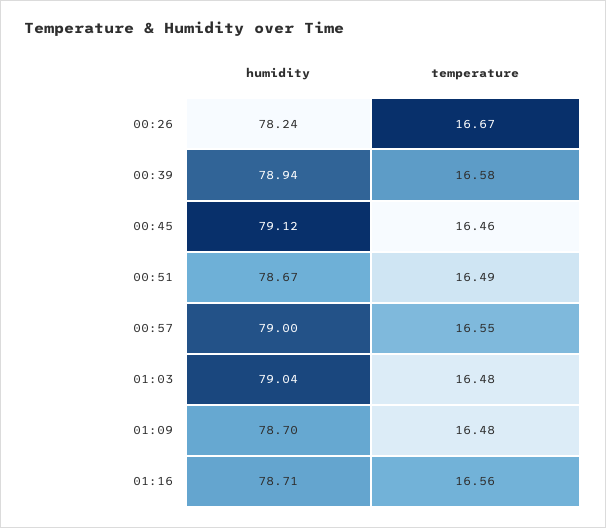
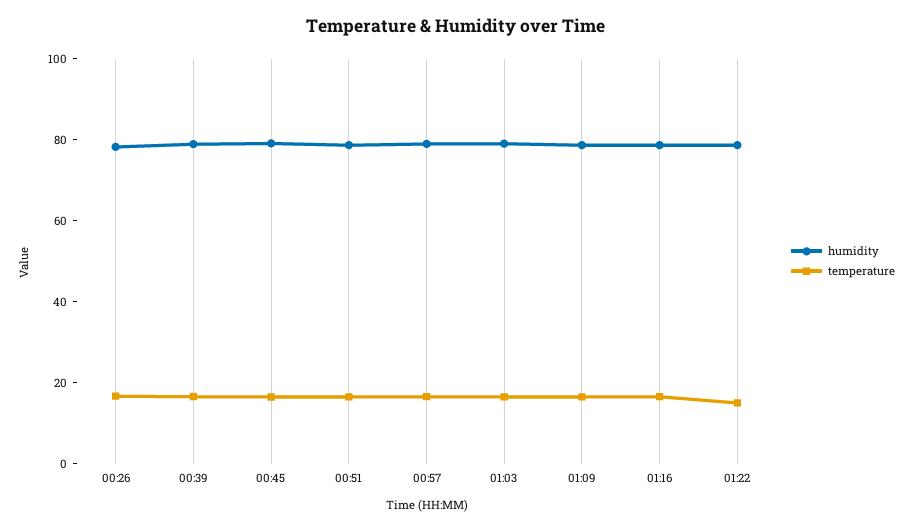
  {
    "humidity": {
      "00:26": 78.24,
      "00:39": 78.94,
      "00:45": 79.12,
      "00:51": 78.67,
      "00:57": 79,
      "01:03": 79.04,
      "01:09": 78.7,
-     "01:16": 78.71
+     "01:16": 78.71,
+     "01:22": 80
    },
    "temperature": {
      "00:26": 16.67,
      "00:39": 16.58,
      "00:45": 16.46,
      "00:51": 16.49,
      "00:57": 16.55,
      "01:03": 16.48,
      "01:09": 16.48,
-     "01:16": 16.56
+     "01:16": 16.56,
+     "01:22": 15
    }
  }

